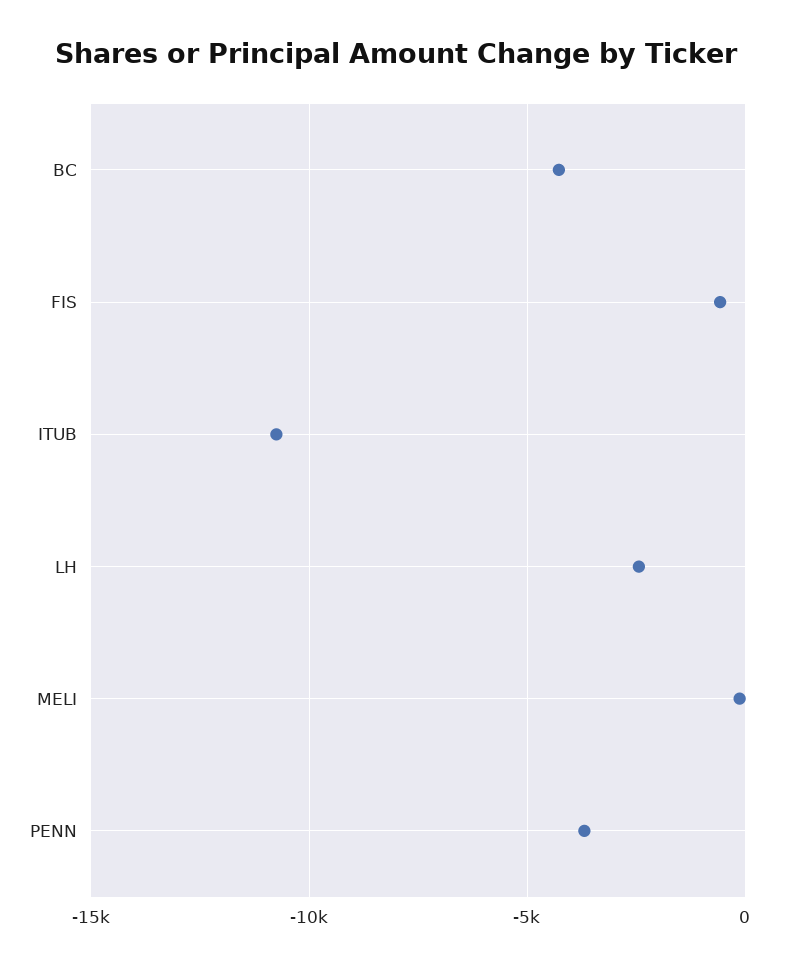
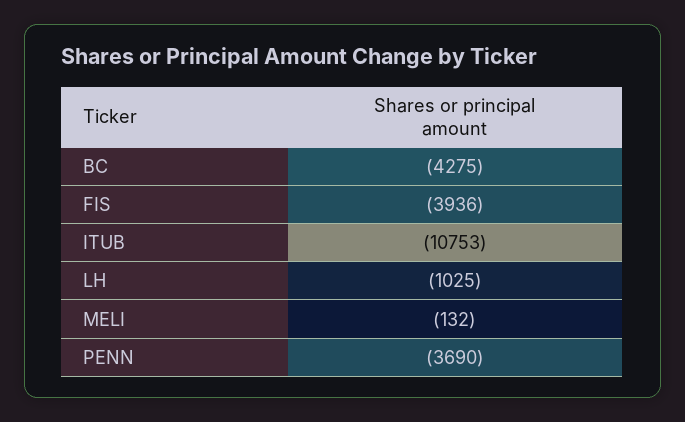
  {
    "BC": -4275,
-   "FIS": -500,
+   "FIS": -3936,
    "ITUB": -10753,
-   "LH": -2500,
+   "LH": -1025,
    "MELI": -132,
    "PENN": -3690
  }

